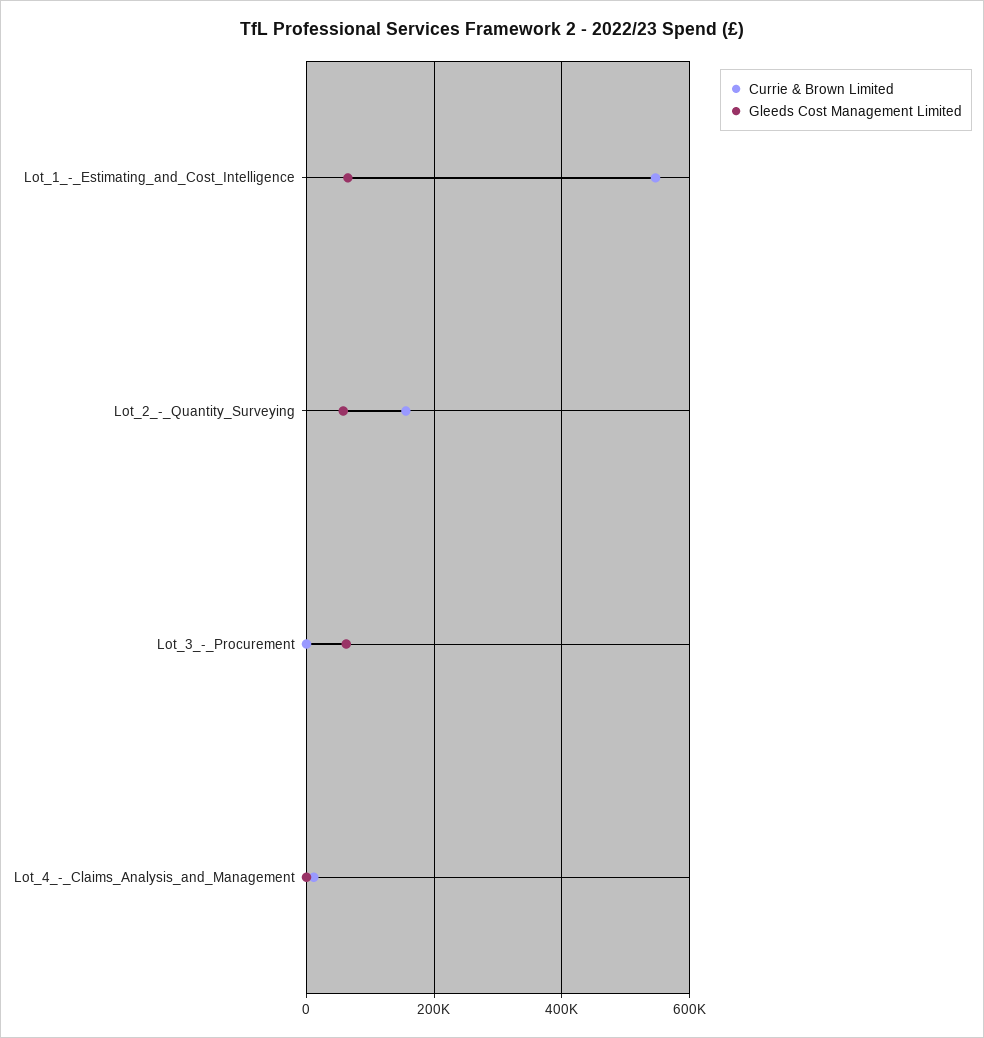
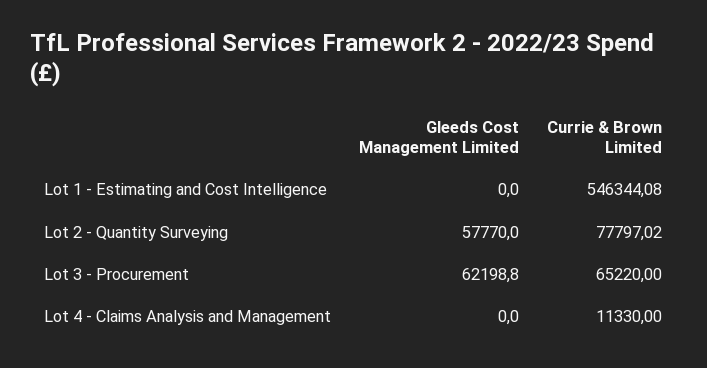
  {
    "Currie & Brown Limited": {
      "Lot_1_-_Estimating_and_Cost_Intelligence": 546344.08,
-     "Lot_2_-_Quantity_Surveying": 160000,
+     "Lot_2_-_Quantity_Surveying": 77797.02,
-     "Lot_3_-_Procurement": 0,
+     "Lot_3_-_Procurement": 65220,
      "Lot_4_-_Claims_Analysis_and_Management": 11330
    },
    "Gleeds Cost Management Limited": {
-     "Lot_1_-_Estimating_and_Cost_Intelligence": 60000,
+     "Lot_1_-_Estimating_and_Cost_Intelligence": 0,
      "Lot_2_-_Quantity_Surveying": 57770,
      "Lot_3_-_Procurement": 62198.8,
      "Lot_4_-_Claims_Analysis_and_Management": 0
    }
  }

